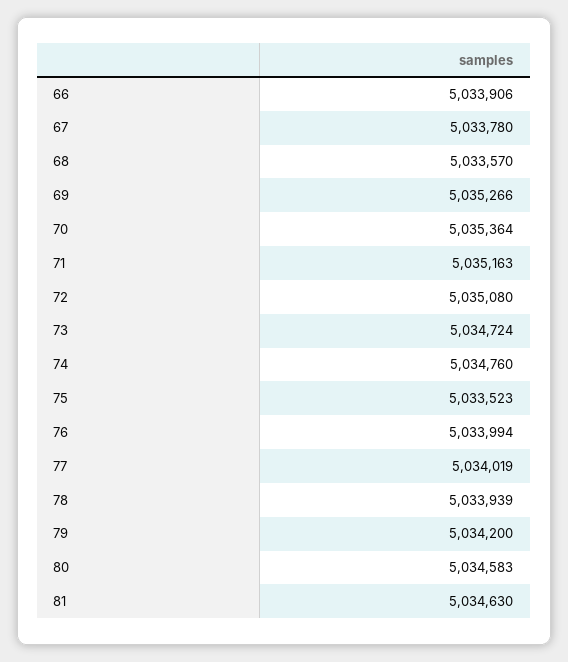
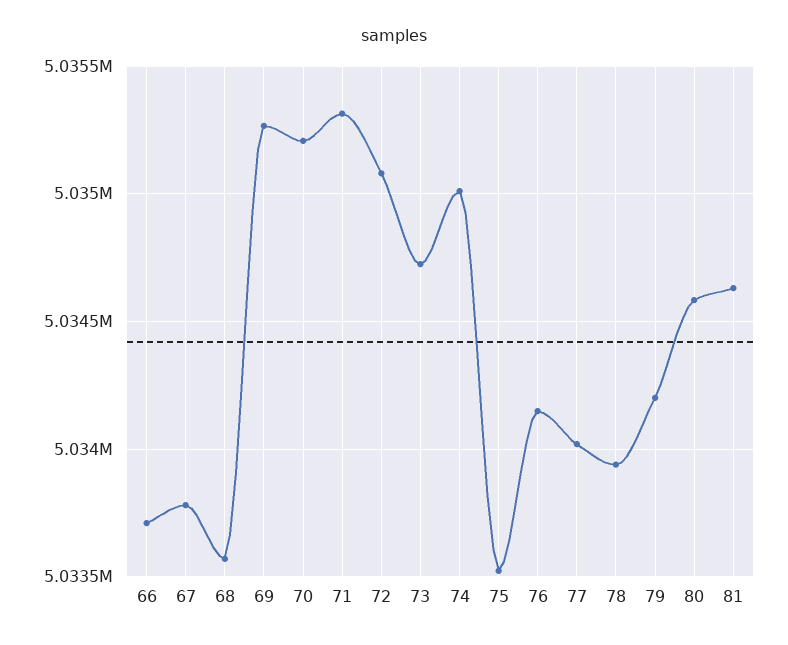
  {
-   "66": 5033906,
+   "66": 5033700,
    "67": 5033780,
    "68": 5033570,
    "69": 5035266,
-   "70": 5035364,
+   "70": 5035200,
-   "71": 5035163,
+   "71": 5035300,
    "72": 5035080,
    "73": 5034724,
-   "74": 5034760,
+   "74": 5035000,
    "75": 5033523,
-   "76": 5033994,
+   "76": 5034150,
    "77": 5034019,
    "78": 5033939,
    "79": 5034200,
    "80": 5034583,
    "81": 5034630
  }

